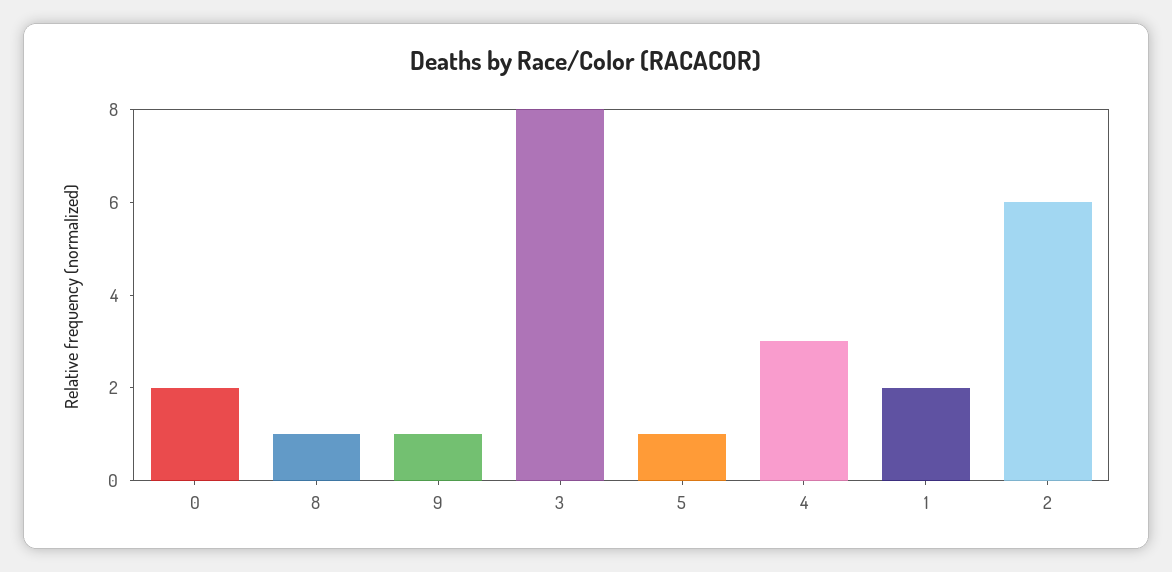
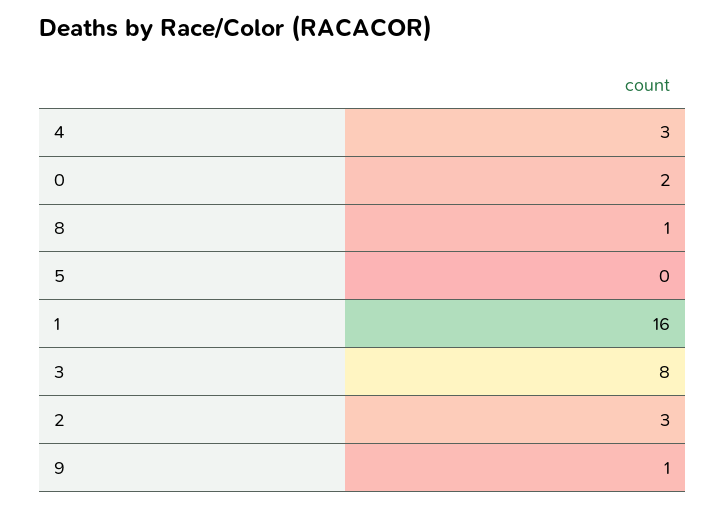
  {
    "0": 2,
    "8": 1,
    "9": 1,
    "3": 8,
-   "5": 1,
+   "5": 0,
    "4": 3,
-   "1": 2,
+   "1": 16,
-   "2": 6
+   "2": 3
  }

